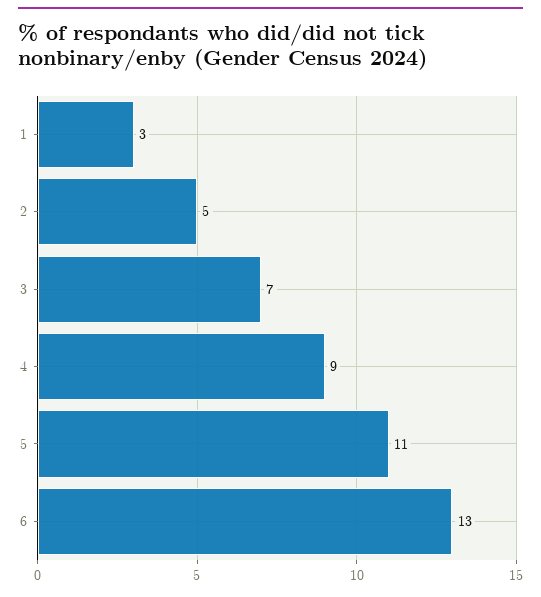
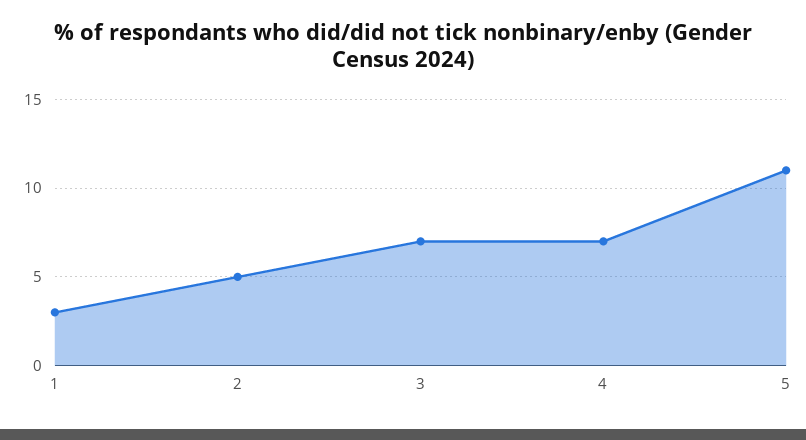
  {
    "1": 3,
    "2": 5,
    "3": 7,
-   "4": 9,
+   "4": 7,
-   "5": 11,
+   "5": 11
-   "6": 13
  }

